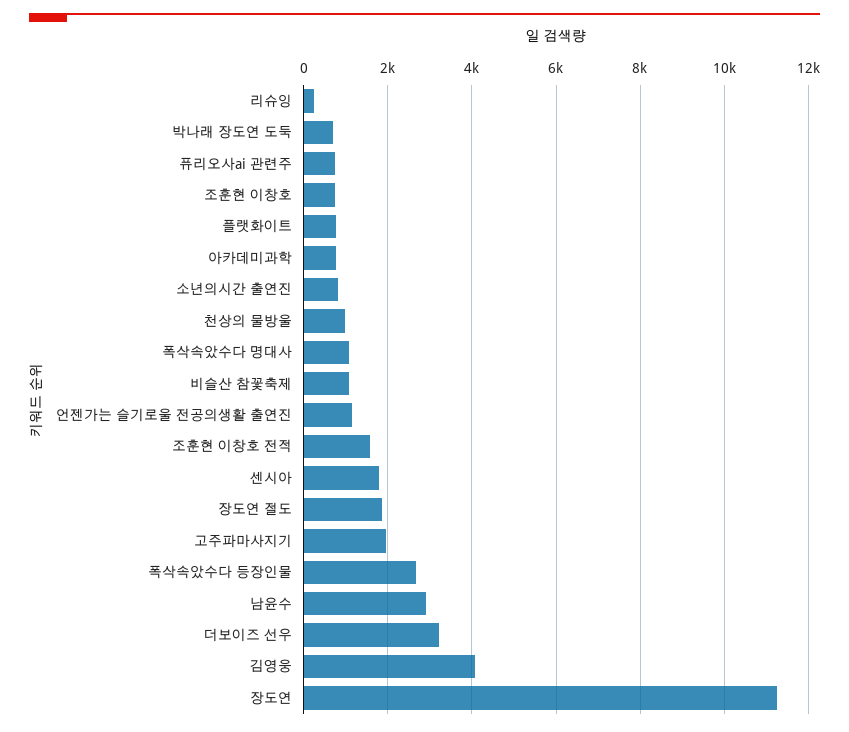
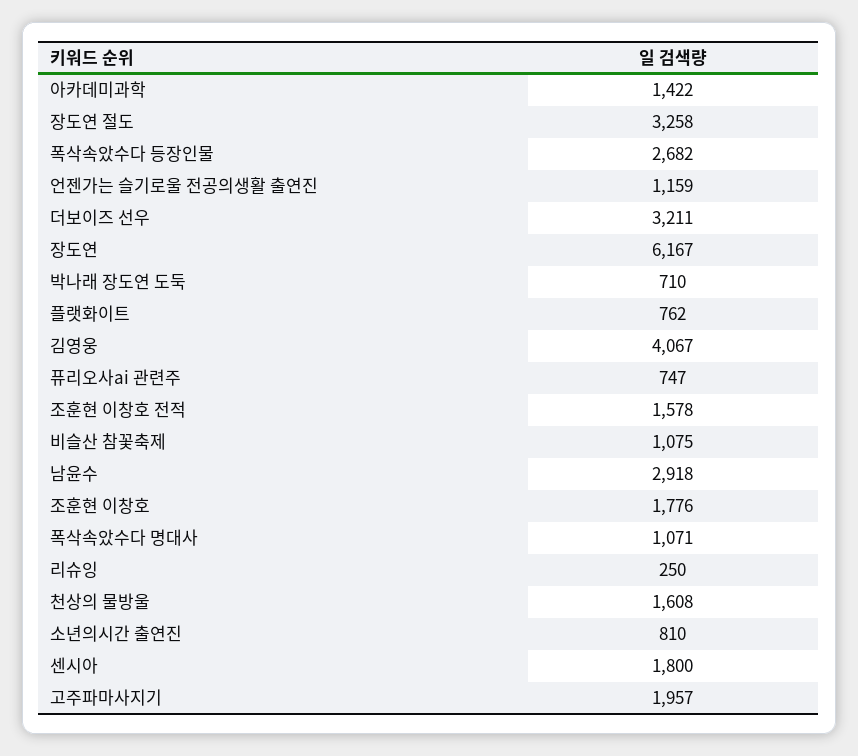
  {
    "리슈잉": 250,
    "박나래 장도연 도둑": 710,
    "퓨리오사ai 관련주": 747,
-   "조훈현 이창호": 800,
+   "조훈현 이창호": 1776,
    "플랫화이트": 762,
-   "아카데미과학": 800,
+   "아카데미과학": 1422,
    "소년의시간 출연진": 810,
-   "천상의 물방울": 1000,
+   "천상의 물방울": 1608,
    "폭삭속았수다 명대사": 1071,
    "비슬산 참꽃축제": 1075,
    "언젠가는 슬기로울 전공의생활 출연진": 1159,
    "조훈현 이창호 전적": 1578,
    "센시아": 1800,
-   "장도연 절도": 1800,
+   "장도연 절도": 3258,
    "고주파마사지기": 1957,
    "폭삭속았수다 등장인물": 2682,
    "남윤수": 2918,
    "더보이즈 선우": 3211,
    "김영웅": 4067,
-   "장도연": 11200
+   "장도연": 6167
  }

